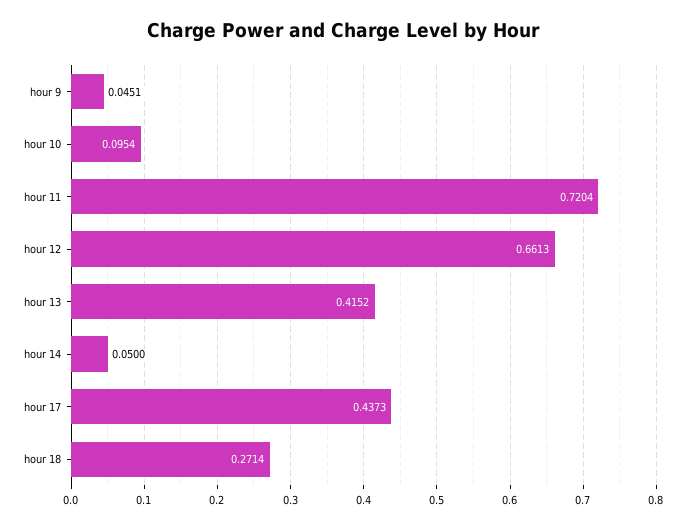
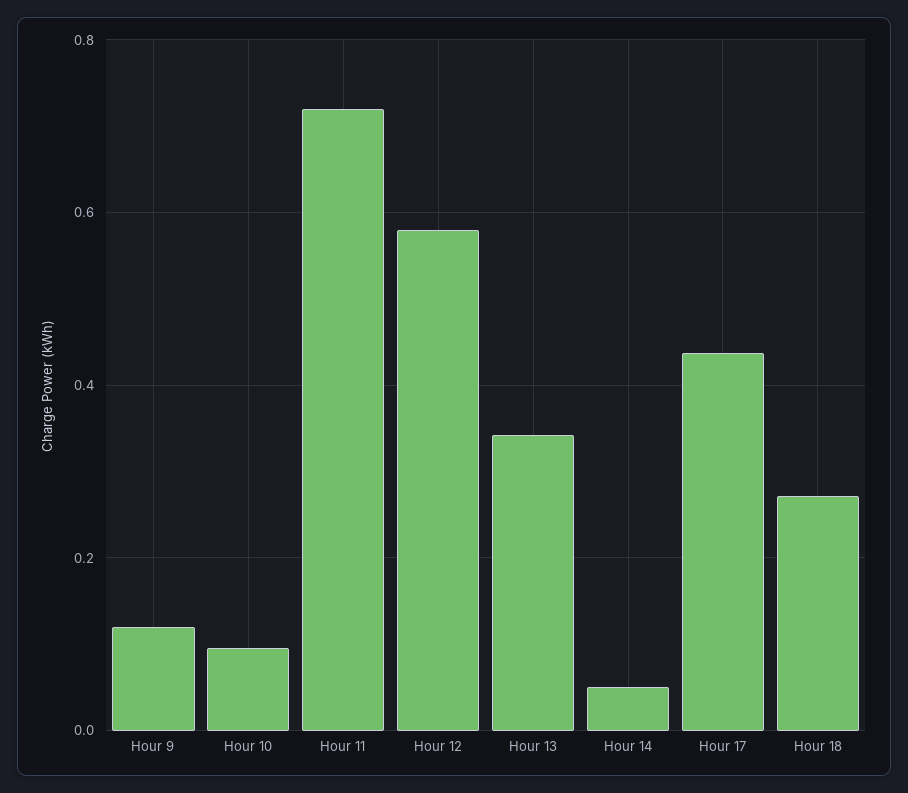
  {
-   "hour 9": 0.0451,
+   "hour 9": 0.12,
    "hour 10": 0.0954,
    "hour 11": 0.7204,
-   "hour 12": 0.6613,
+   "hour 12": 0.58,
-   "hour 13": 0.4152,
+   "hour 13": 0.34,
    "hour 14": 0.05,
    "hour 17": 0.4373,
    "hour 18": 0.2714
  }

